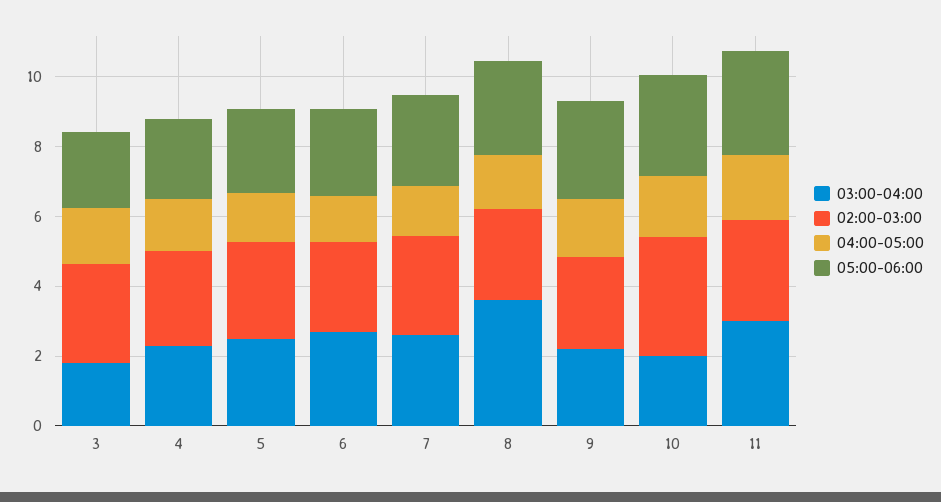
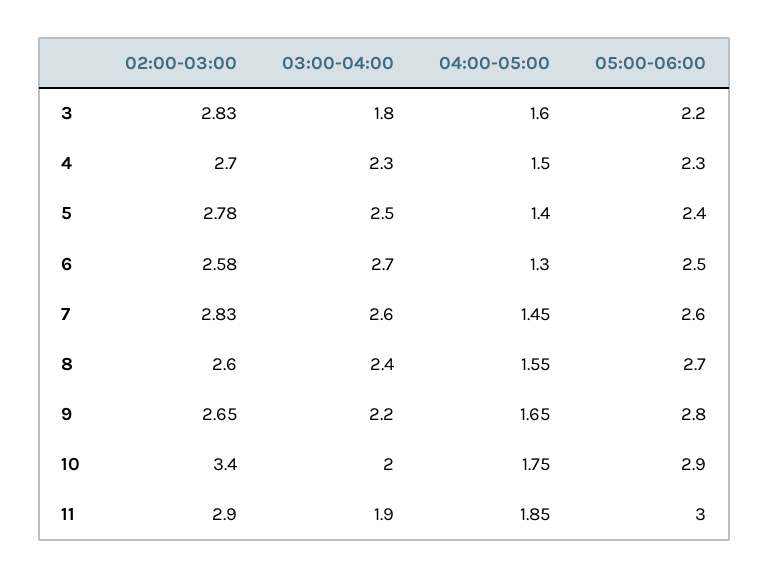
  {
    "03:00-04:00": {
      "3": 1.8,
      "4": 2.3,
      "5": 2.5,
      "6": 2.7,
      "7": 2.6,
-     "8": 3.5,
+     "8": 2.4,
      "9": 2.2,
      "10": 2,
-     "11": 3
+     "11": 1.9
    },
    "02:00-03:00": {
      "3": 2.83,
      "4": 2.7,
      "5": 2.78,
      "6": 2.58,
      "7": 2.83,
      "8": 2.6,
      "9": 2.65,
      "10": 3.4,
      "11": 2.9
    },
    "04:00-05:00": {
      "3": 1.6,
      "4": 1.5,
      "5": 1.4,
      "6": 1.3,
      "7": 1.45,
      "8": 1.55,
      "9": 1.65,
      "10": 1.75,
      "11": 1.85
    },
    "05:00-06:00": {
      "3": 2.2,
      "4": 2.3,
      "5": 2.4,
      "6": 2.5,
      "7": 2.6,
      "8": 2.7,
      "9": 2.8,
      "10": 2.9,
      "11": 3
    }
  }

